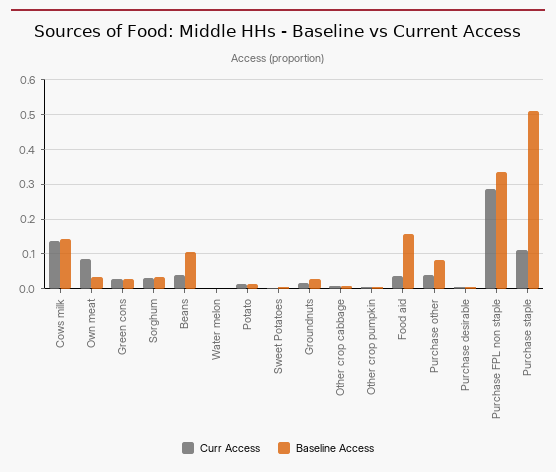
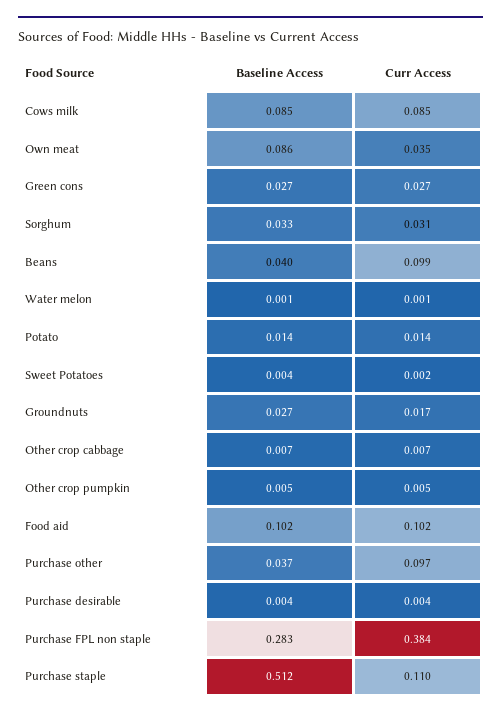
  {
    "Curr Access": {
-     "Cows milk": 0.14,
+     "Cows milk": 0.085,
-     "Own meat": 0.08,
+     "Own meat": 0.035,
      "Green cons": 0.027,
      "Sorghum": 0.031,
-     "Beans": 0.04,
+     "Beans": 0.099,
      "Water melon": 0.001,
      "Potato": 0.014,
      "Sweet Potatoes": 0.002,
      "Groundnuts": 0.017,
      "Other crop cabbage": 0.007,
      "Other crop pumpkin": 0.005,
-     "Food aid": 0.04,
+     "Food aid": 0.102,
-     "Purchase other": 0.04,
+     "Purchase other": 0.097,
      "Purchase desirable": 0.004,
-     "Purchase FPL non staple": 0.28,
+     "Purchase FPL non staple": 0.384,
      "Purchase staple": 0.11
    },
    "Baseline Access": {
-     "Cows milk": 0.14,
+     "Cows milk": 0.085,
-     "Own meat": 0.04,
+     "Own meat": 0.086,
      "Green cons": 0.027,
      "Sorghum": 0.033,
-     "Beans": 0.1,
+     "Beans": 0.04,
      "Water melon": 0.001,
      "Potato": 0.014,
      "Sweet Potatoes": 0.004,
      "Groundnuts": 0.027,
      "Other crop cabbage": 0.007,
      "Other crop pumpkin": 0.005,
-     "Food aid": 0.16,
+     "Food aid": 0.102,
-     "Purchase other": 0.08,
+     "Purchase other": 0.037,
      "Purchase desirable": 0.004,
-     "Purchase FPL non staple": 0.34,
+     "Purchase FPL non staple": 0.283,
      "Purchase staple": 0.512
    }
  }

